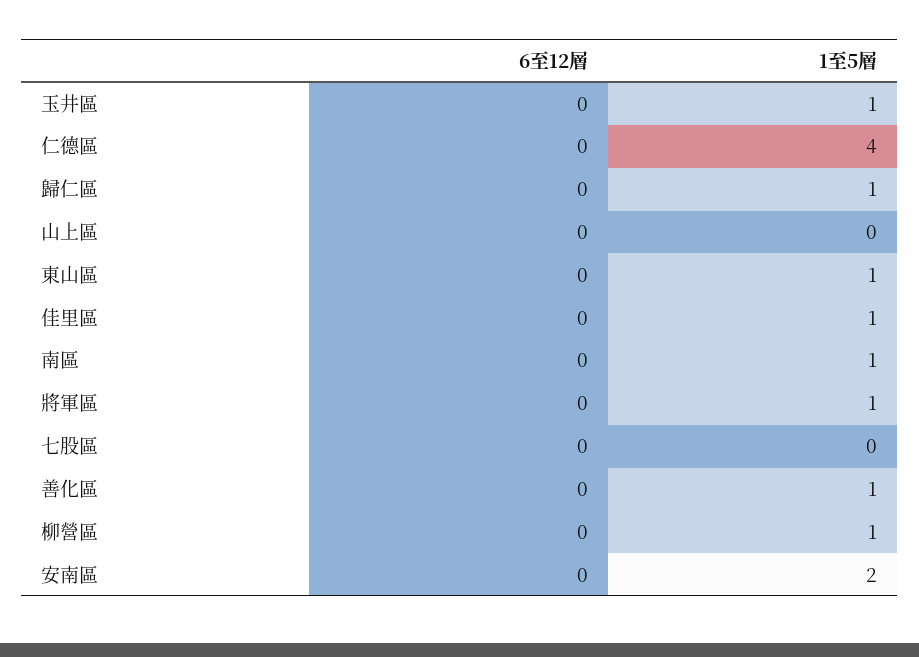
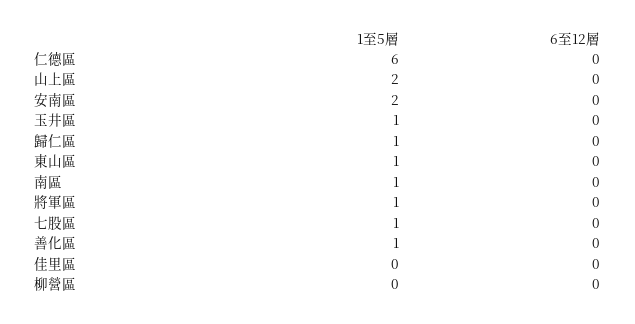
  {
    "6至12層": {
      "玉井區": 0,
      "仁德區": 0,
      "歸仁區": 0,
      "山上區": 0,
      "東山區": 0,
      "佳里區": 0,
      "南區": 0,
      "將軍區": 0,
      "七股區": 0,
      "善化區": 0,
      "柳營區": 0,
      "安南區": 0
    },
    "1至5層": {
      "玉井區": 1,
-     "仁德區": 4,
+     "仁德區": 6,
      "歸仁區": 1,
-     "山上區": 0,
+     "山上區": 2,
      "東山區": 1,
-     "佳里區": 1,
+     "佳里區": 0,
      "南區": 1,
      "將軍區": 1,
-     "七股區": 0,
+     "七股區": 1,
      "善化區": 1,
-     "柳營區": 1,
+     "柳營區": 0,
      "安南區": 2
    }
  }

